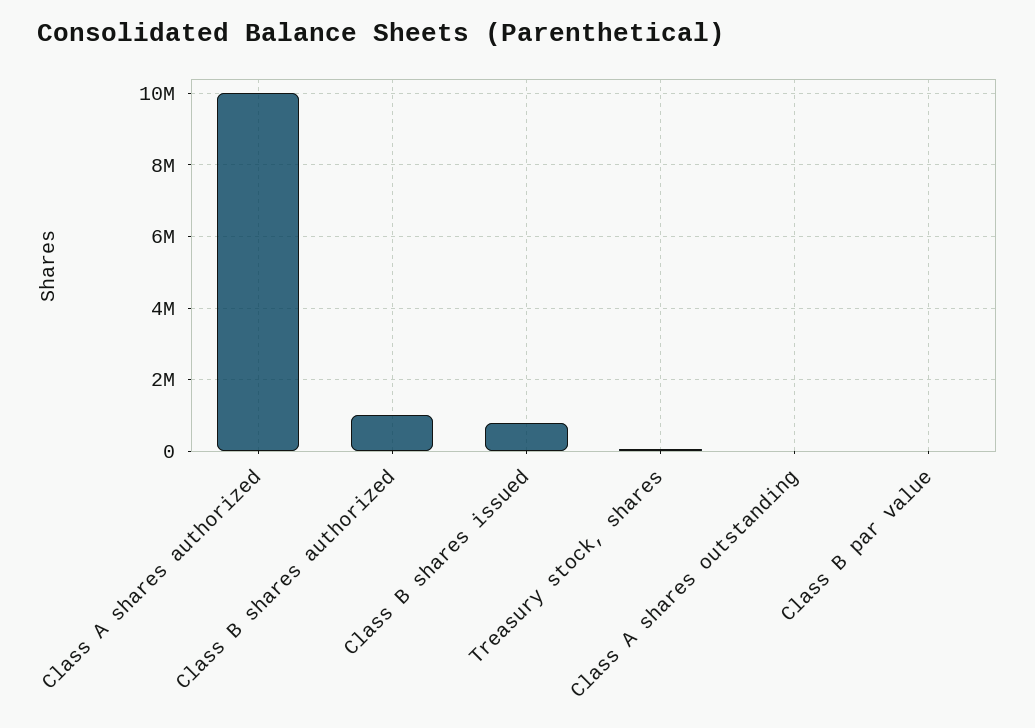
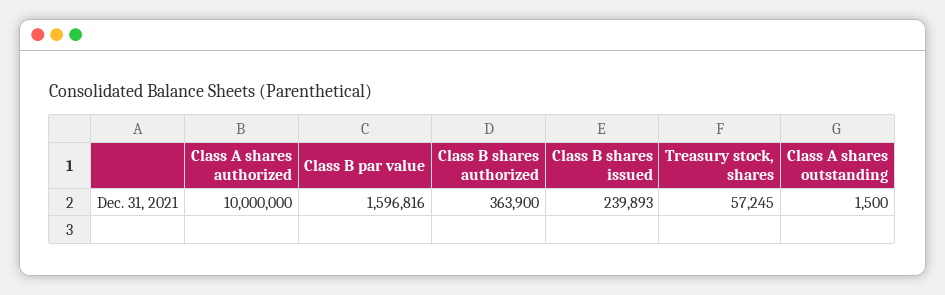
  {
    "Class A shares authorized": 10000000,
-   "Class B shares authorized": 1000000,
+   "Class B shares authorized": 363900,
-   "Class B shares issued": 800000,
+   "Class B shares issued": 239893,
    "Treasury stock, shares": 57245,
    "Class A shares outstanding": 1500,
-   "Class B par value": 0
+   "Class B par value": 1596816
  }

